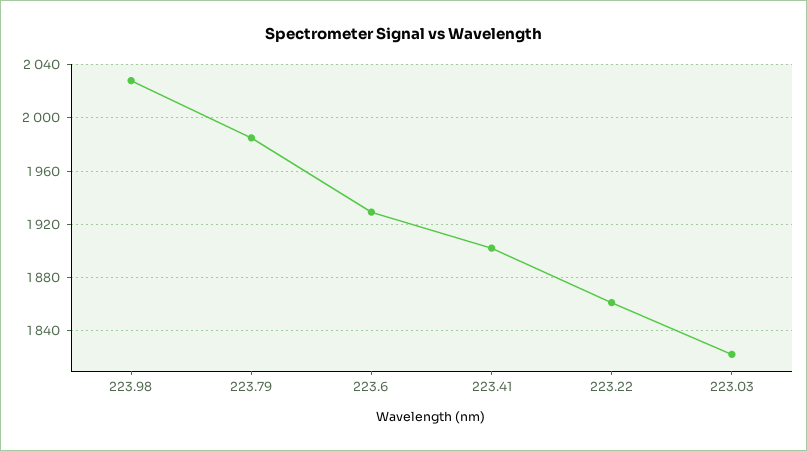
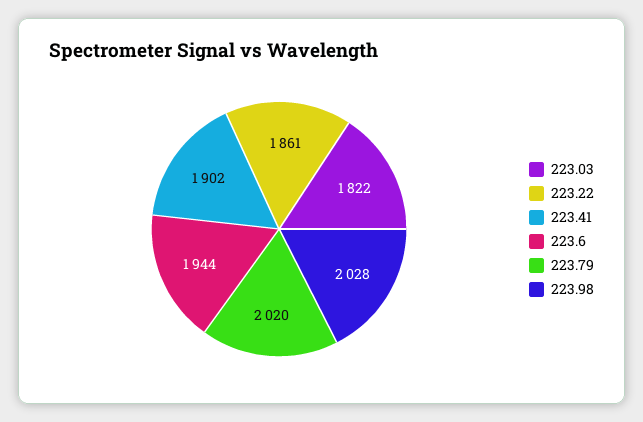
  {
    "223.98": 2028,
-   "223.79": 1985,
+   "223.79": 2020,
-   "223.6": 1930,
+   "223.6": 1944,
    "223.41": 1902,
    "223.22": 1861,
    "223.03": 1822
  }

